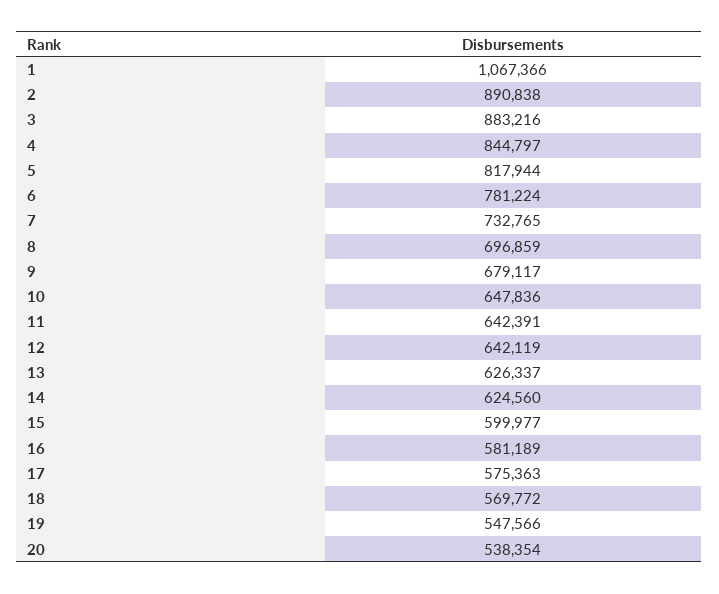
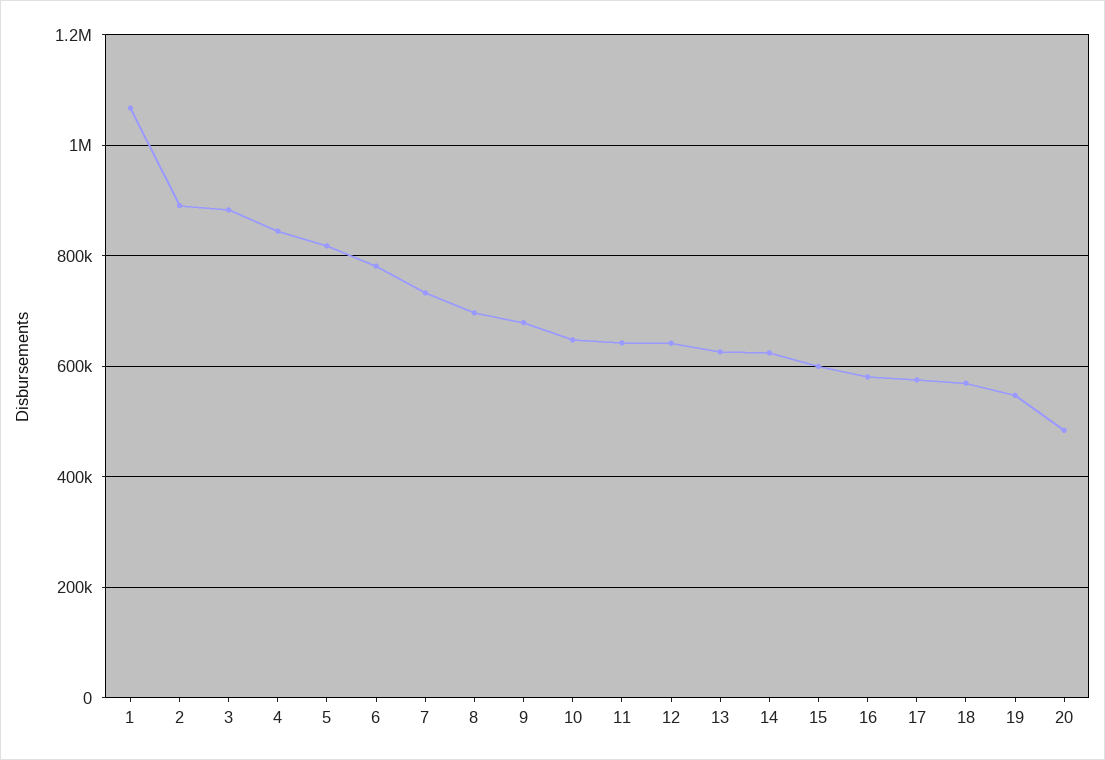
  {
    "1": 1067366,
    "2": 890838,
    "3": 883216,
    "4": 844797,
    "5": 817944,
    "6": 781224,
    "7": 732765,
    "8": 696859,
    "9": 679117,
    "10": 647836,
    "11": 642391,
    "12": 642119,
    "13": 626337,
    "14": 624560,
    "15": 599977,
    "16": 581189,
    "17": 575363,
    "18": 569772,
    "19": 547566,
-   "20": 538354
+   "20": 480000
  }

